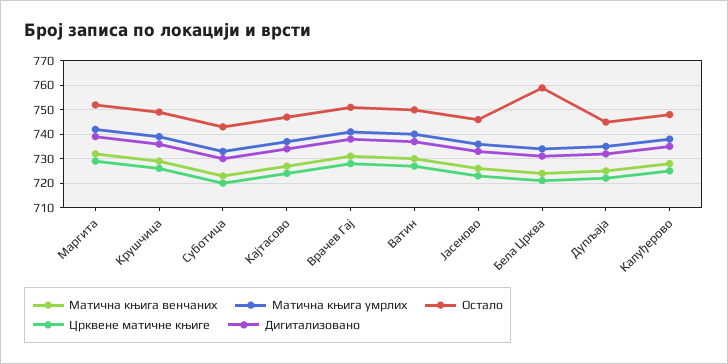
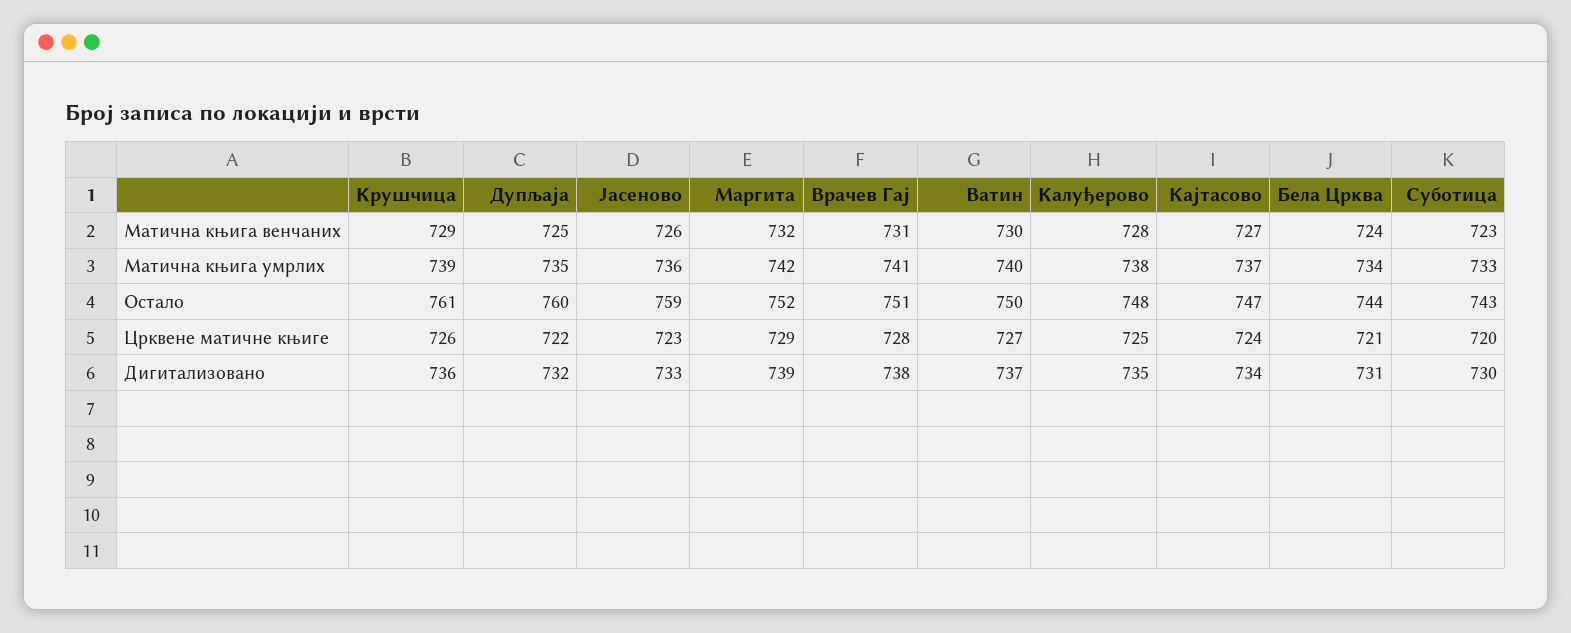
  {
    "Матична књига венчаних": {
      "Маргита": 732,
      "Крушчица": 729,
      "Суботица": 723,
      "Кајтасово": 727,
      "Врачев Гај": 731,
      "Ватин": 730,
      "Јасеново": 726,
      "Бела Црква": 724,
      "Дупљаја": 725,
      "Калуђерово": 728
    },
    "Матична књига умрлих": {
      "Маргита": 742,
      "Крушчица": 739,
      "Суботица": 733,
      "Кајтасово": 737,
      "Врачев Гај": 741,
      "Ватин": 740,
      "Јасеново": 736,
      "Бела Црква": 734,
      "Дупљаја": 735,
      "Калуђерово": 738
    },
    "Остало": {
      "Маргита": 752,
-     "Крушчица": 750,
+     "Крушчица": 761,
      "Суботица": 743,
      "Кајтасово": 747,
      "Врачев Гај": 751,
      "Ватин": 750,
-     "Јасеново": 745,
+     "Јасеново": 759,
-     "Бела Црква": 760,
+     "Бела Црква": 744,
-     "Дупљаја": 745,
+     "Дупљаја": 760,
      "Калуђерово": 748
    },
    "Црквене матичне књиге": {
      "Маргита": 729,
      "Крушчица": 726,
      "Суботица": 720,
      "Кајтасово": 724,
      "Врачев Гај": 728,
      "Ватин": 727,
      "Јасеново": 723,
      "Бела Црква": 721,
      "Дупљаја": 722,
      "Калуђерово": 725
    },
    "Дигитализовано": {
      "Маргита": 739,
      "Крушчица": 736,
      "Суботица": 730,
      "Кајтасово": 734,
      "Врачев Гај": 738,
      "Ватин": 737,
      "Јасеново": 733,
      "Бела Црква": 731,
      "Дупљаја": 732,
      "Калуђерово": 735
    }
  }

